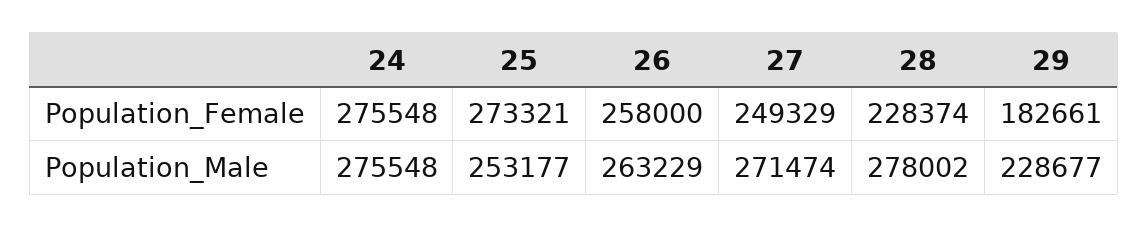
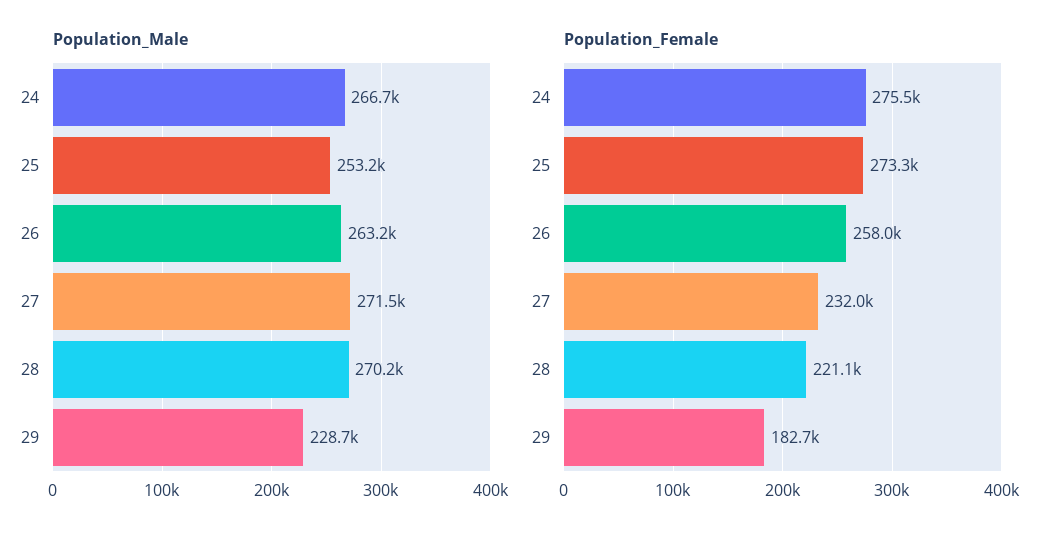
  {
    "Population_Female": {
      "24": 275548,
      "25": 273321,
      "26": 258000,
-     "27": 249329,
+     "27": 232000,
-     "28": 228374,
+     "28": 221100,
      "29": 182661
    },
    "Population_Male": {
-     "24": 275548,
+     "24": 266700,
      "25": 253177,
      "26": 263229,
      "27": 271474,
-     "28": 278002,
+     "28": 270200,
      "29": 228677
    }
  }

